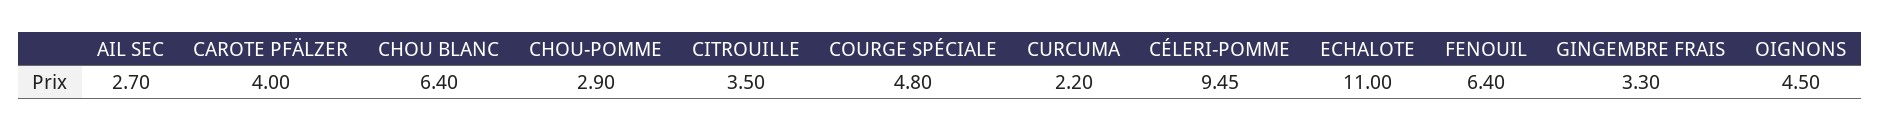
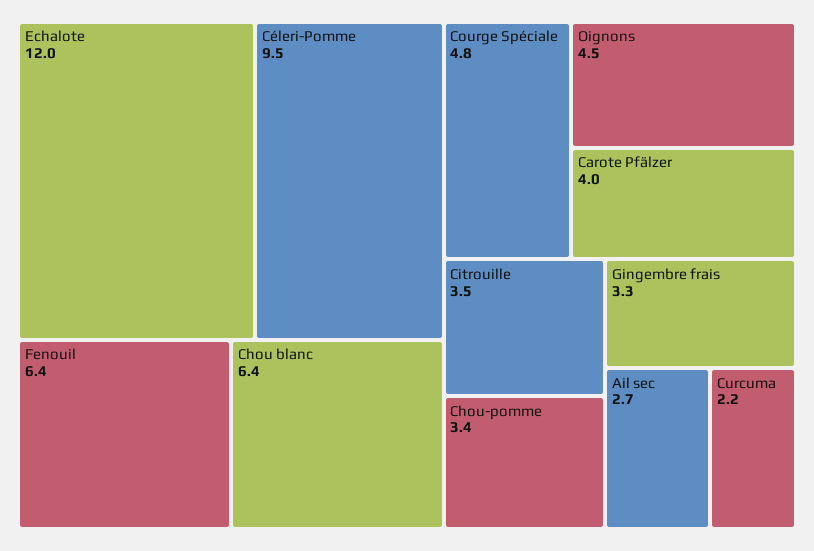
  {
    "AIL SEC": 2.7,
    "CAROTE PFÄLZER": 4,
    "CHOU BLANC": 6.4,
-   "CHOU-POMME": 2.9,
+   "CHOU-POMME": 3.4,
    "CITROUILLE": 3.5,
    "COURGE SPÉCIALE": 4.8,
    "CURCUMA": 2.2,
    "CÉLERI-POMME": 9.45,
-   "ECHALOTE": 11,
+   "ECHALOTE": 12,
    "FENOUIL": 6.4,
    "GINGEMBRE FRAIS": 3.3,
    "OIGNONS": 4.5
  }

